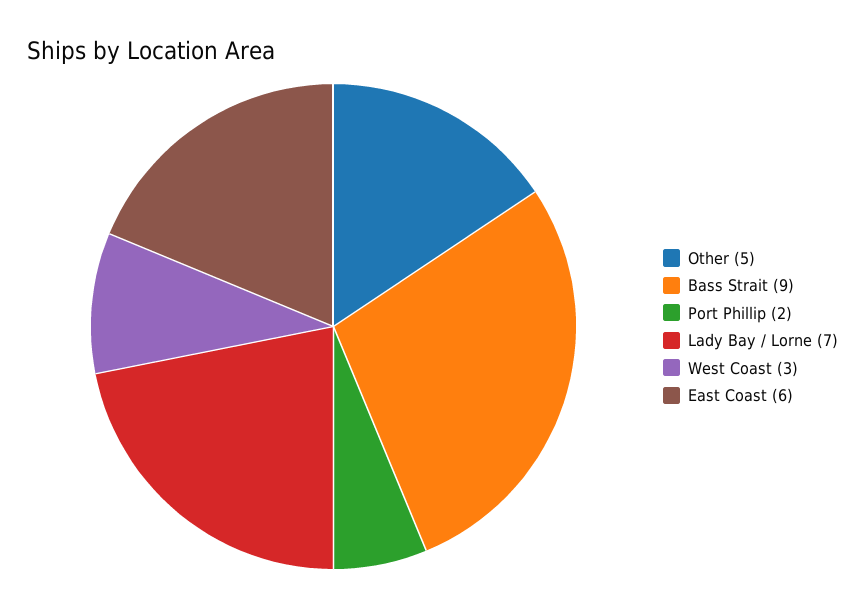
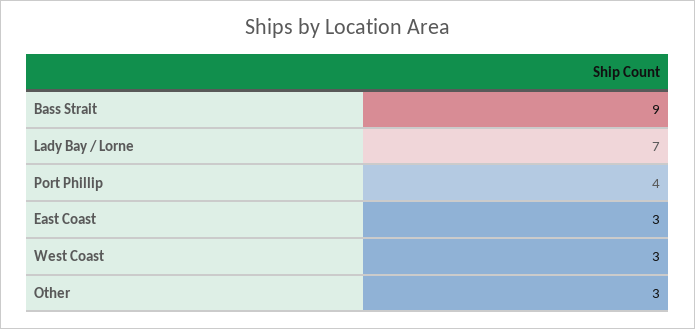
  {
-   "Other": 5,
+   "Other": 3,
    "Bass Strait": 9,
-   "Port Phillip": 2,
+   "Port Phillip": 4,
    "Lady Bay / Lorne": 7,
    "West Coast": 3,
-   "East Coast": 6
+   "East Coast": 3
  }

